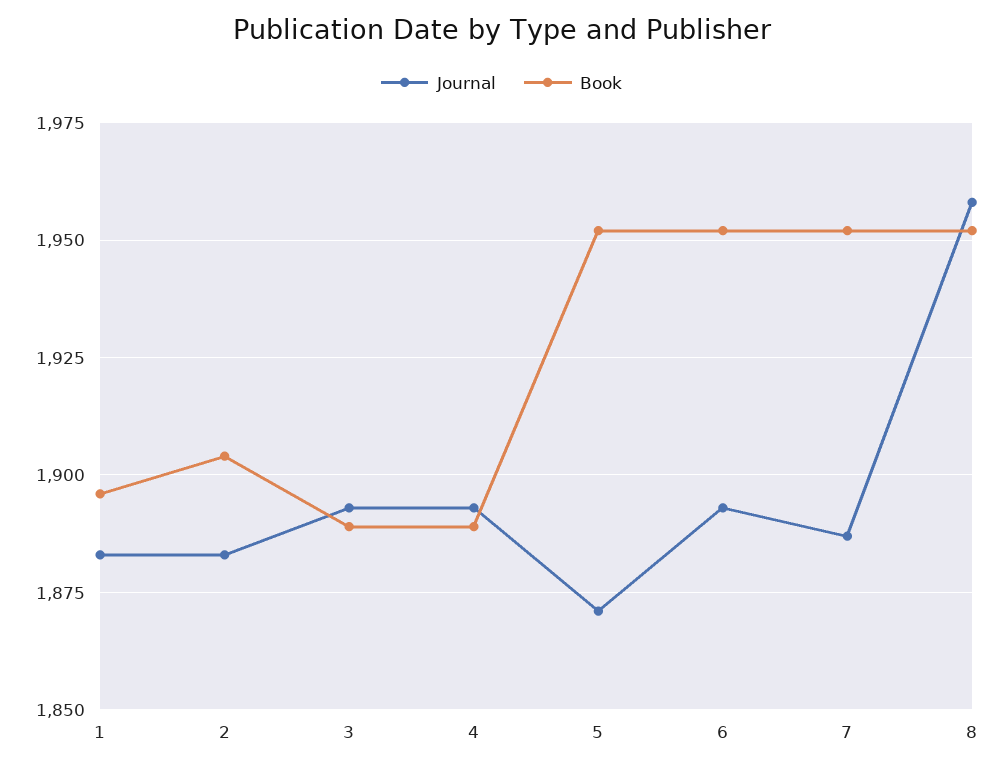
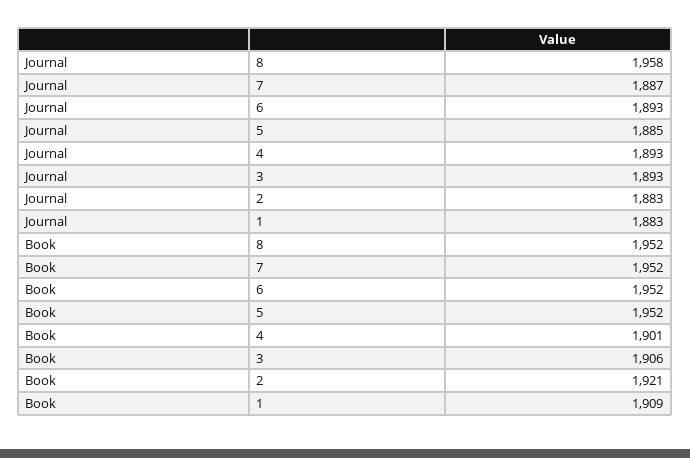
  {
    "Journal": {
      "1": 1883,
      "2": 1883,
      "3": 1893,
      "4": 1893,
-     "5": 1870,
+     "5": 1885,
      "6": 1893,
      "7": 1887,
      "8": 1958
    },
    "Book": {
-     "1": 1895,
+     "1": 1909,
-     "2": 1905,
+     "2": 1921,
-     "3": 1890,
+     "3": 1906,
-     "4": 1890,
+     "4": 1901,
      "5": 1952,
      "6": 1952,
      "7": 1952,
      "8": 1952
    }
  }

